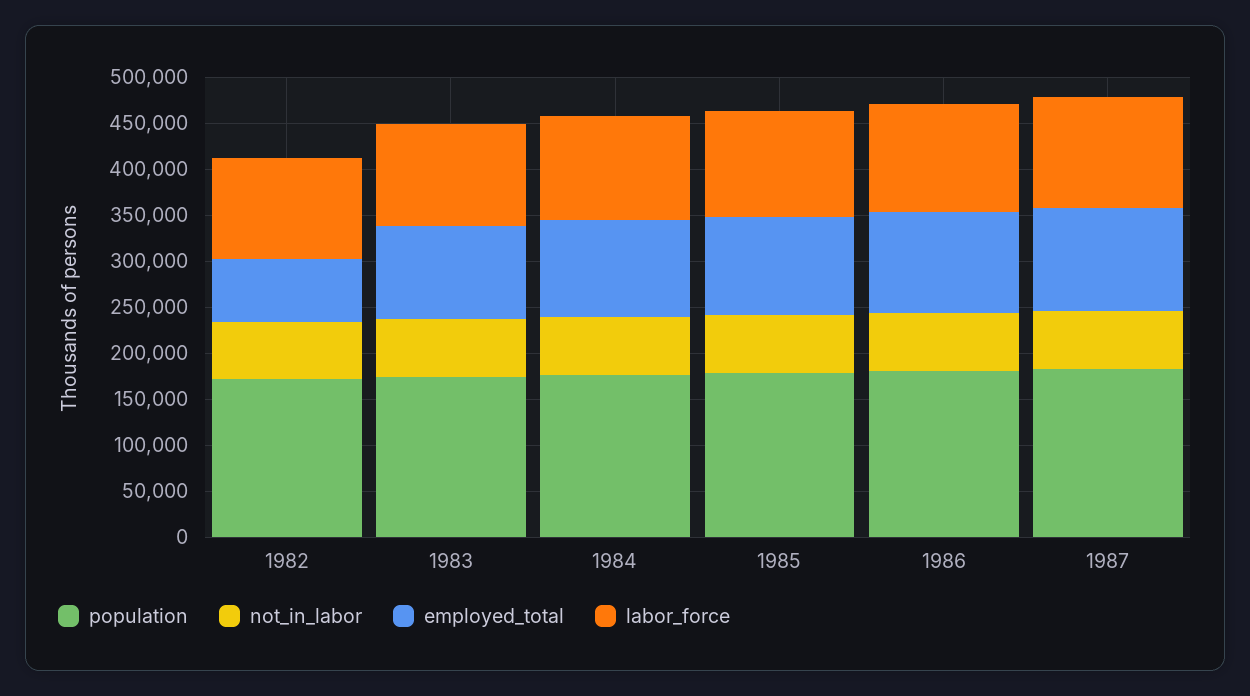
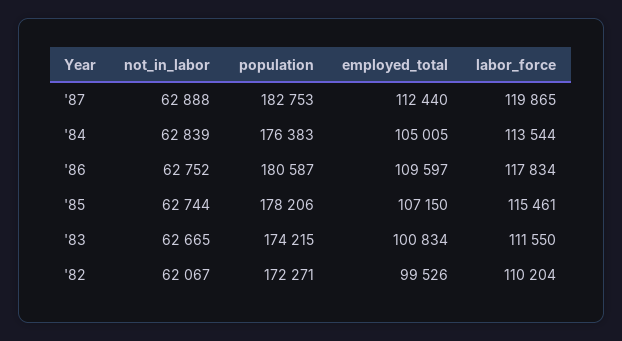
  {
    "population": {
      "1982": 172271,
      "1983": 174215,
      "1984": 176383,
      "1985": 178206,
      "1986": 180587,
      "1987": 182753
    },
    "not_in_labor": {
      "1982": 62067,
      "1983": 62665,
      "1984": 62839,
      "1985": 62744,
      "1986": 62752,
      "1987": 62888
    },
    "employed_total": {
-     "1982": 70000,
+     "1982": 99526,
      "1983": 100834,
      "1984": 105005,
      "1985": 107150,
      "1986": 109597,
      "1987": 112440
    },
    "labor_force": {
      "1982": 110204,
      "1983": 111550,
      "1984": 113544,
      "1985": 115461,
      "1986": 117834,
      "1987": 119865
    }
  }

